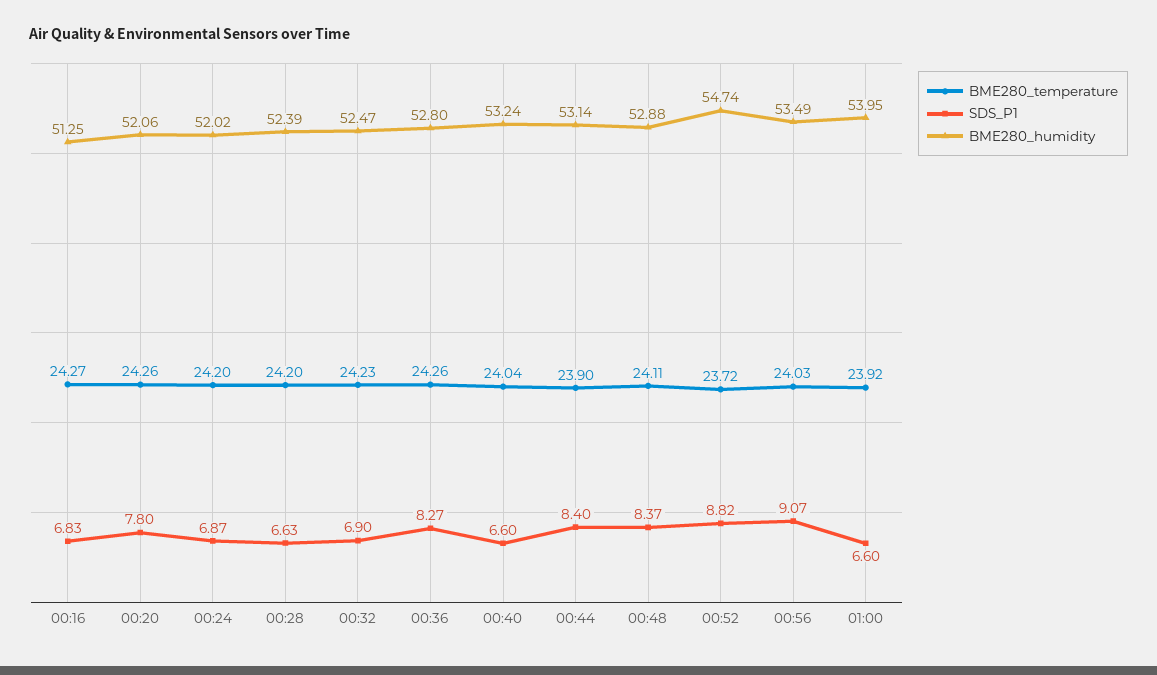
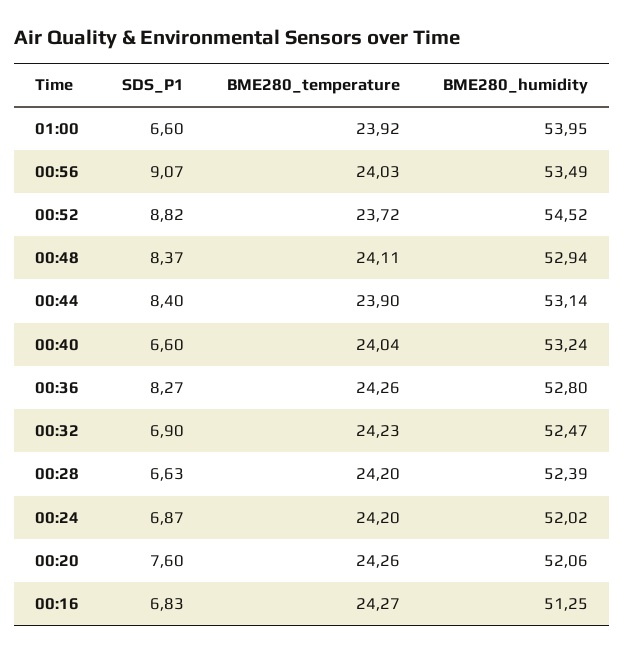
  {
    "BME280_temperature": {
      "00:16": 24.27,
      "00:20": 24.26,
      "00:24": 24.2,
      "00:28": 24.2,
      "00:32": 24.23,
      "00:36": 24.26,
      "00:40": 24.04,
      "00:44": 23.9,
      "00:48": 24.11,
      "00:52": 23.72,
      "00:56": 24.03,
      "01:00": 23.92
    },
    "SDS_P1": {
      "00:16": 6.83,
-     "00:20": 7.8,
+     "00:20": 7.6,
      "00:24": 6.87,
      "00:28": 6.63,
      "00:32": 6.9,
      "00:36": 8.27,
      "00:40": 6.6,
      "00:44": 8.4,
      "00:48": 8.37,
      "00:52": 8.82,
      "00:56": 9.07,
      "01:00": 6.6
    },
    "BME280_humidity": {
      "00:16": 51.25,
      "00:20": 52.06,
      "00:24": 52.02,
      "00:28": 52.39,
      "00:32": 52.47,
      "00:36": 52.8,
      "00:40": 53.24,
      "00:44": 53.14,
-     "00:48": 52.88,
+     "00:48": 52.94,
-     "00:52": 54.74,
+     "00:52": 54.52,
      "00:56": 53.49,
      "01:00": 53.95
    }
  }

